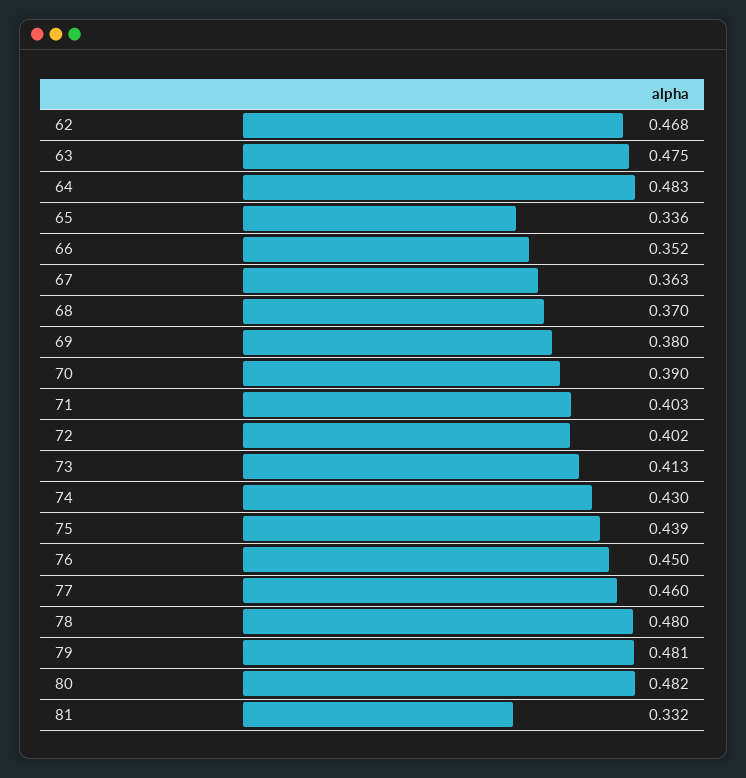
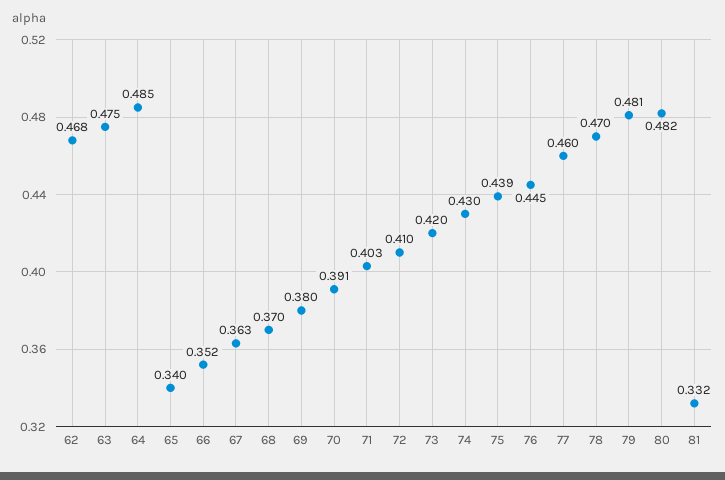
  {
    "62": 0.468,
    "63": 0.475,
-   "64": 0.483,
+   "64": 0.485,
-   "65": 0.336,
+   "65": 0.34,
    "66": 0.352,
    "67": 0.363,
    "68": 0.37,
    "69": 0.38,
-   "70": 0.39,
+   "70": 0.391,
    "71": 0.403,
-   "72": 0.402,
+   "72": 0.41,
-   "73": 0.413,
+   "73": 0.42,
    "74": 0.43,
    "75": 0.439,
-   "76": 0.45,
+   "76": 0.445,
    "77": 0.46,
-   "78": 0.48,
+   "78": 0.47,
    "79": 0.481,
    "80": 0.482,
    "81": 0.332
  }

